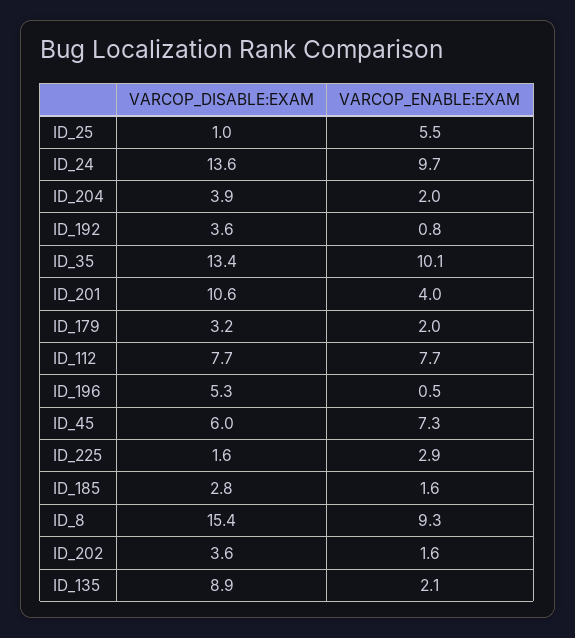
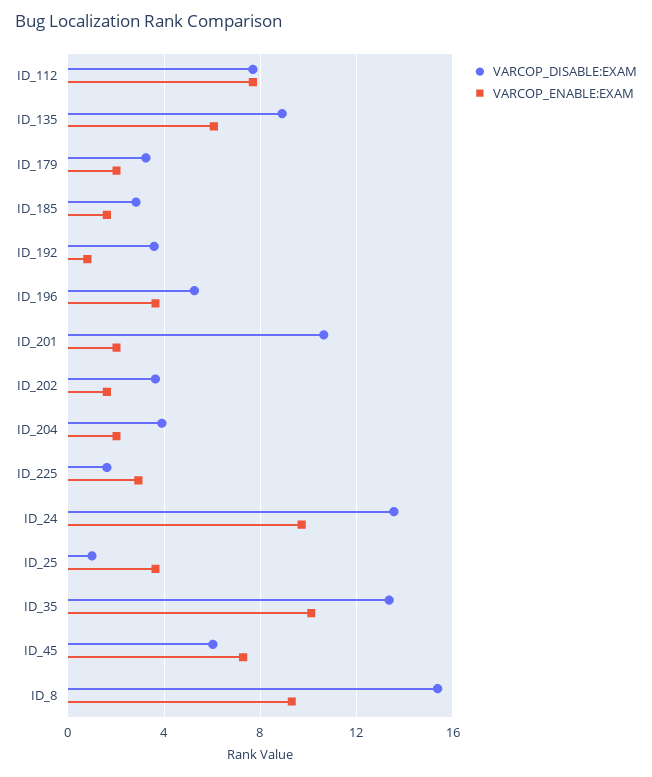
  {
    "VARCOP_DISABLE:EXAM": {
      "ID_25": 1,
      "ID_24": 13.6,
      "ID_204": 3.9,
      "ID_192": 3.6,
      "ID_35": 13.4,
      "ID_201": 10.6,
      "ID_179": 3.2,
      "ID_112": 7.7,
      "ID_196": 5.3,
      "ID_45": 6,
      "ID_225": 1.6,
      "ID_185": 2.8,
      "ID_8": 15.4,
      "ID_202": 3.6,
      "ID_135": 8.9
    },
    "VARCOP_ENABLE:EXAM": {
-     "ID_25": 5.5,
+     "ID_25": 3.5,
      "ID_24": 9.7,
      "ID_204": 2,
      "ID_192": 0.8,
      "ID_35": 10.1,
-     "ID_201": 4,
+     "ID_201": 2,
      "ID_179": 2,
      "ID_112": 7.7,
-     "ID_196": 0.5,
+     "ID_196": 3.5,
      "ID_45": 7.3,
      "ID_225": 2.9,
      "ID_185": 1.6,
      "ID_8": 9.3,
      "ID_202": 1.6,
-     "ID_135": 2.1
+     "ID_135": 6
    }
  }

